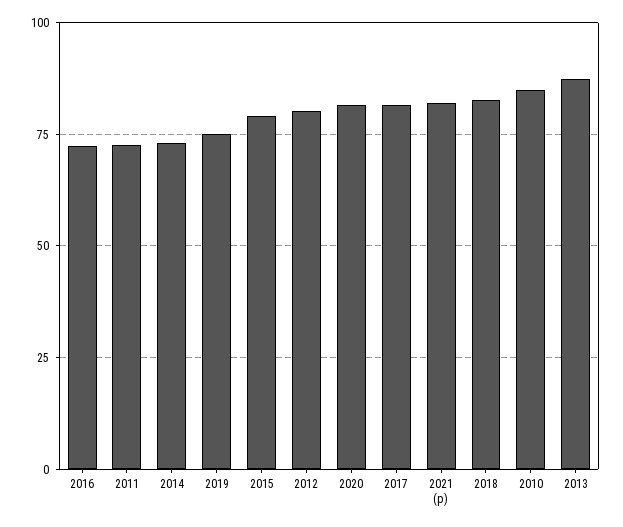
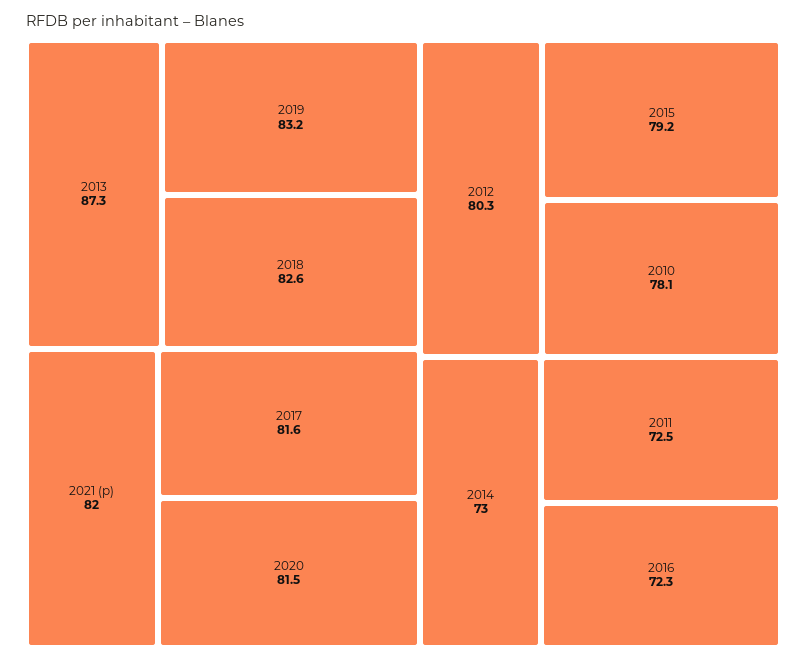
  {
    "2016": 72.3,
    "2011": 72.5,
    "2014": 73,
-   "2019": 75,
+   "2019": 83.2,
    "2015": 79.2,
    "2012": 80.3,
    "2020": 81.5,
    "2017": 81.6,
    "2021 (p)": 82,
    "2018": 82.6,
-   "2010": 85,
+   "2010": 78.1,
    "2013": 87.3
  }

